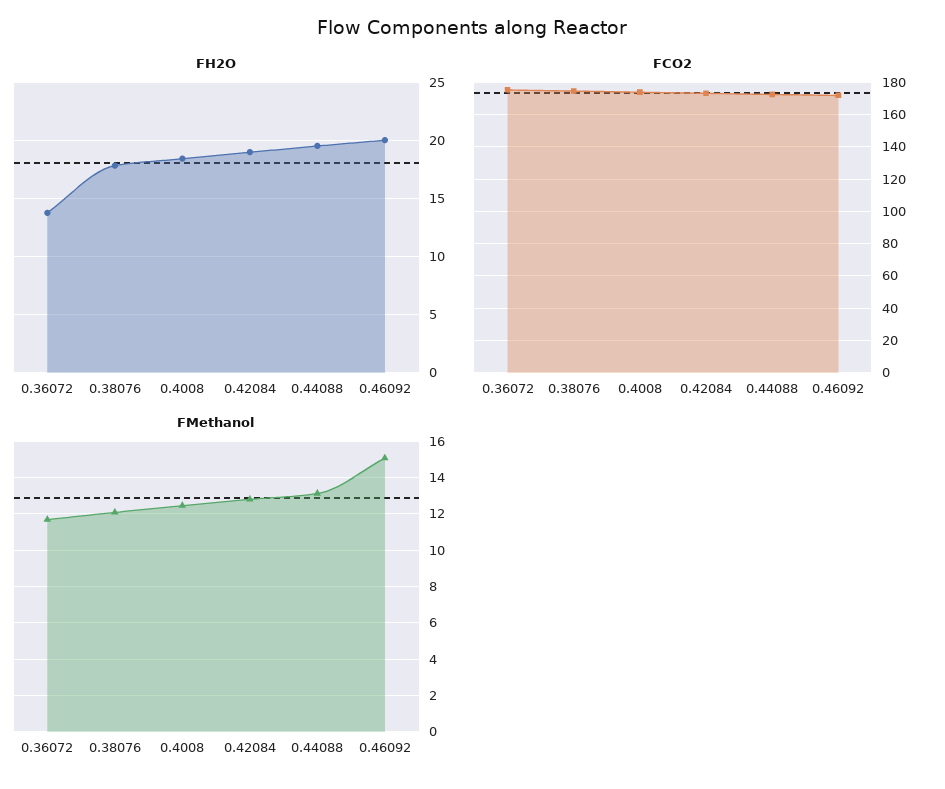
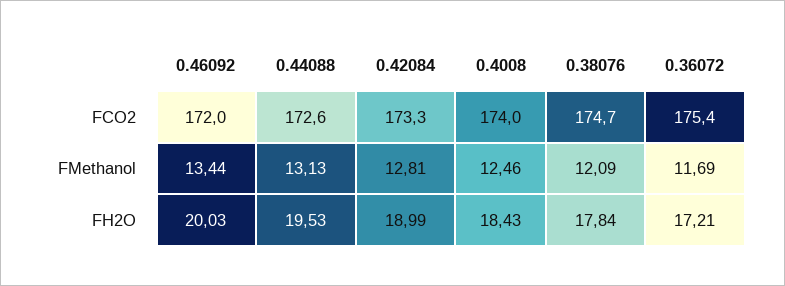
  {
    "FH2O": {
-     "0.36072": 14,
+     "0.36072": 17.21,
      "0.38076": 17.84,
      "0.4008": 18.43,
      "0.42084": 18.99,
      "0.44088": 19.53,
      "0.46092": 20.03
    },
    "FCO2": {
      "0.36072": 175.4,
      "0.38076": 174.7,
      "0.4008": 174,
      "0.42084": 173.3,
      "0.44088": 172.6,
      "0.46092": 172
    },
    "FMethanol": {
      "0.36072": 11.69,
      "0.38076": 12.09,
      "0.4008": 12.46,
      "0.42084": 12.81,
      "0.44088": 13.13,
-     "0.46092": 15
+     "0.46092": 13.44
    }
  }

